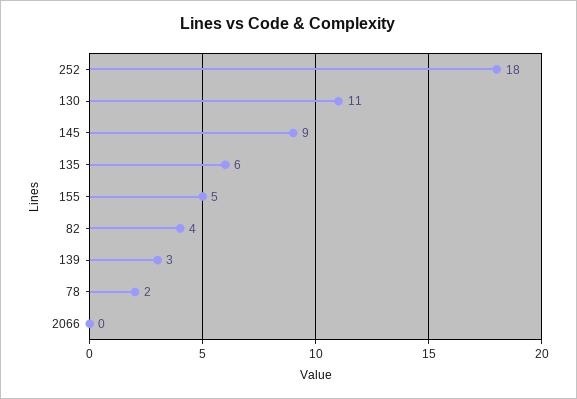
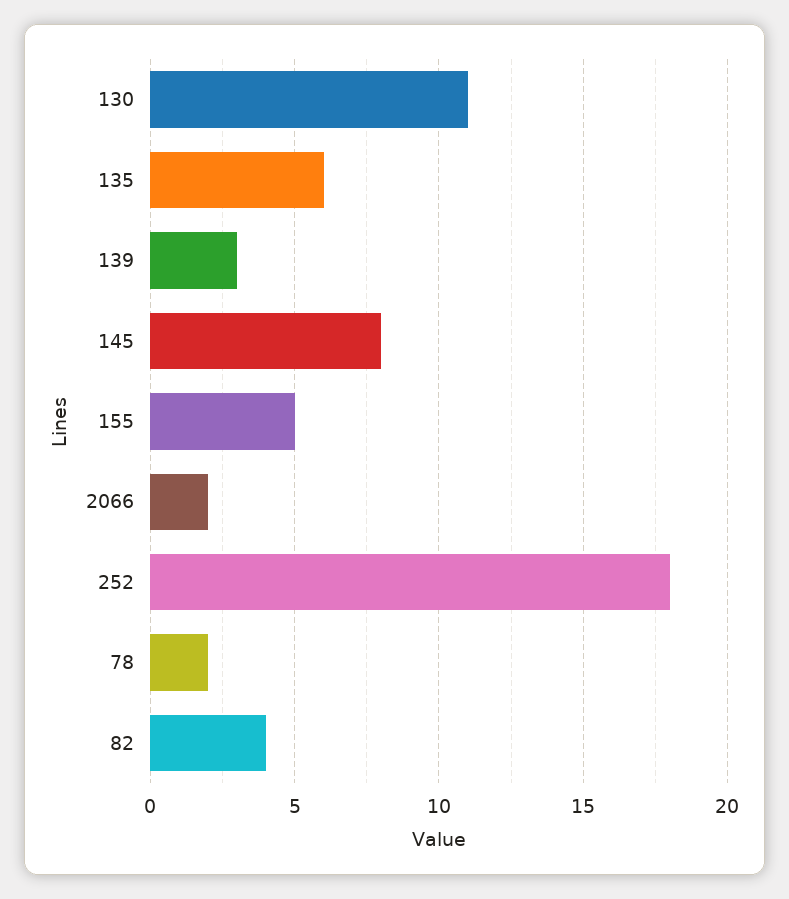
  {
    "252": 18,
    "130": 11,
-   "145": 9,
+   "145": 8,
    "135": 6,
    "155": 5,
    "82": 4,
    "139": 3,
    "78": 2,
-   "2066": 0
+   "2066": 2
  }

